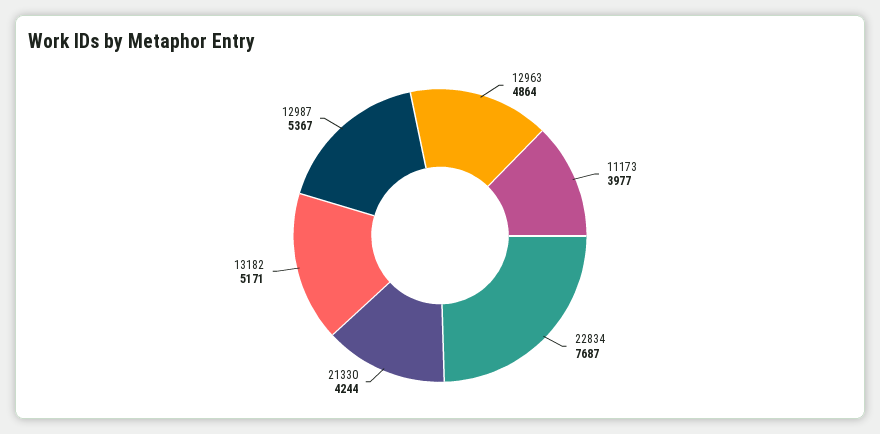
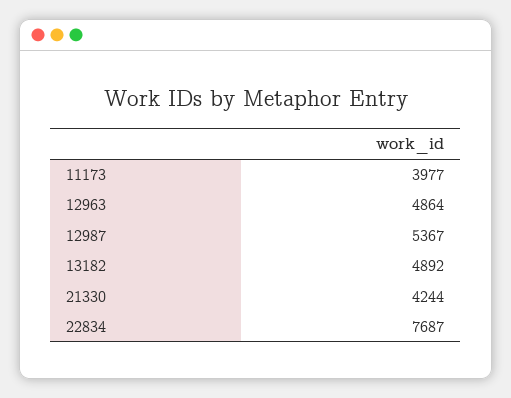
  {
    "12963": 4864,
    "11173": 3977,
    "22834": 7687,
    "21330": 4244,
-   "13182": 5171,
+   "13182": 4892,
    "12987": 5367
  }

